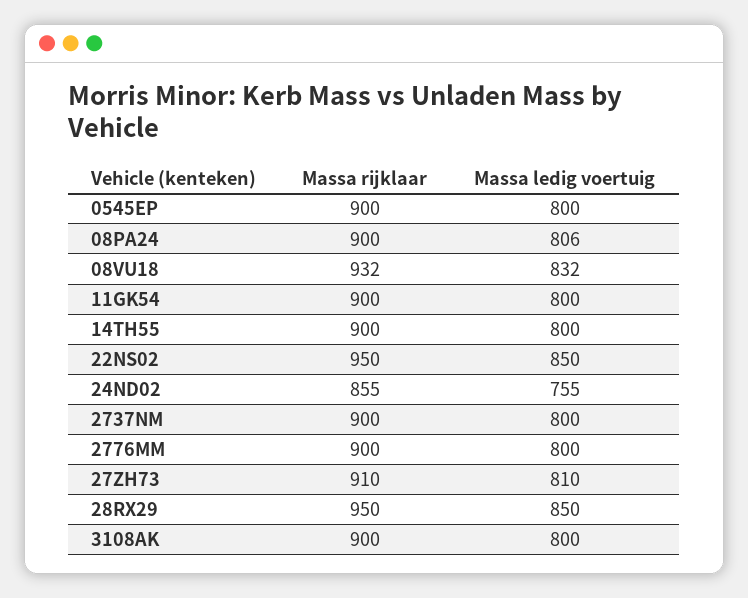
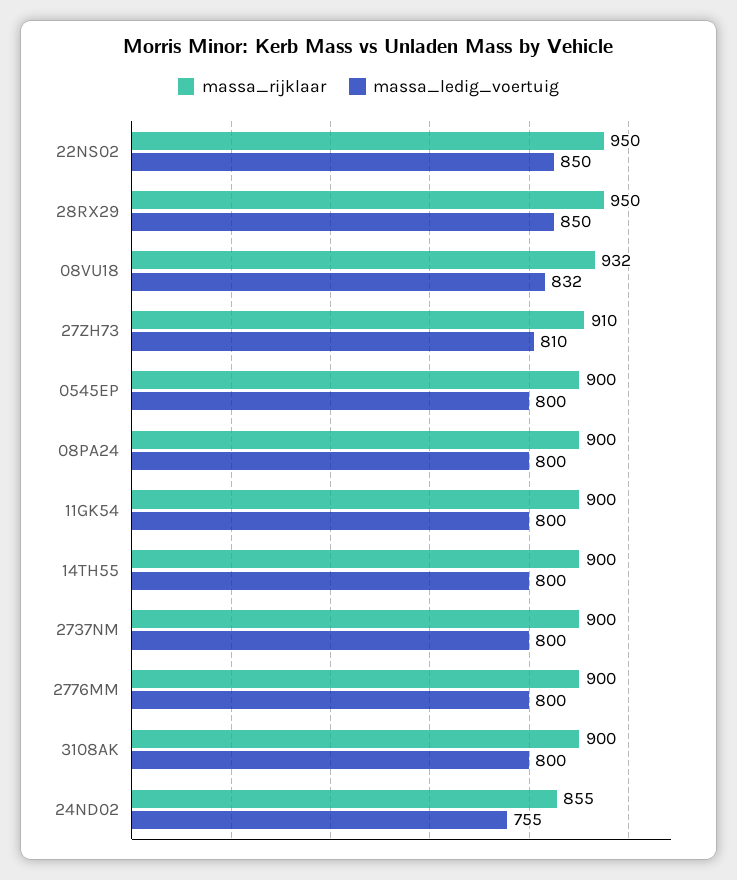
  {
    "Massa rijklaar": {
      "0545EP": 900,
      "08PA24": 900,
      "08VU18": 932,
      "11GK54": 900,
      "14TH55": 900,
      "22NS02": 950,
      "24ND02": 855,
      "2737NM": 900,
      "2776MM": 900,
      "27ZH73": 910,
      "28RX29": 950,
      "3108AK": 900
    },
    "Massa ledig voertuig": {
      "0545EP": 800,
-     "08PA24": 806,
+     "08PA24": 800,
      "08VU18": 832,
      "11GK54": 800,
      "14TH55": 800,
      "22NS02": 850,
      "24ND02": 755,
      "2737NM": 800,
      "2776MM": 800,
      "27ZH73": 810,
      "28RX29": 850,
      "3108AK": 800
    }
  }

